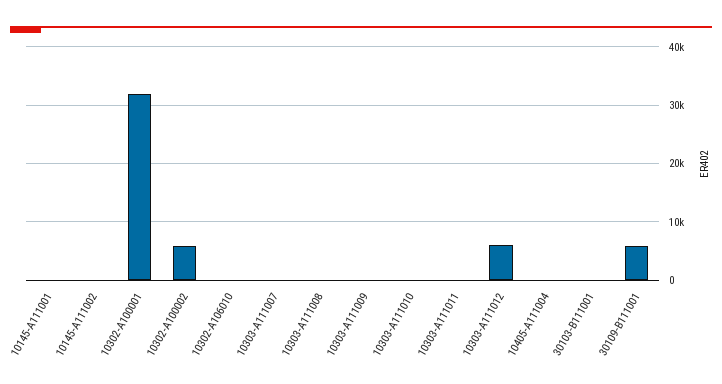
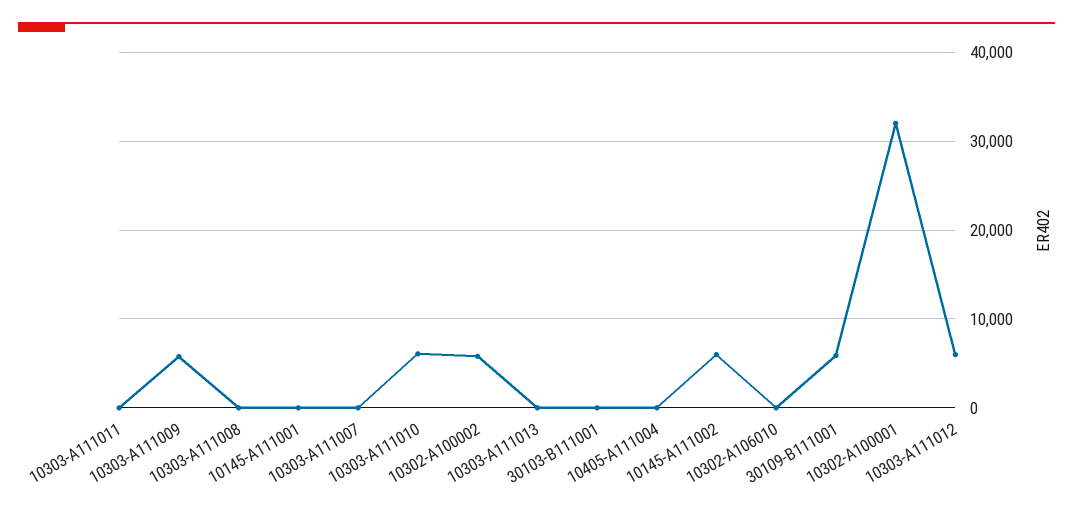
  {
    "10145-A111001": 0,
-   "10145-A111002": 0,
+   "10145-A111002": 6000,
    "10302-A100001": 32000,
    "10302-A100002": 6000,
    "10302-A106010": 0,
    "10303-A111007": 0,
    "10303-A111008": 0,
-   "10303-A111009": 0,
+   "10303-A111009": 6000,
-   "10303-A111010": 0,
+   "10303-A111010": 6000,
    "10303-A111011": 0,
    "10303-A111012": 6000,
    "10405-A111004": 0,
    "30103-B111001": 0,
-   "30109-B111001": 6000
+   "30109-B111001": 6000,
+   "10303-A111013": 0
  }

